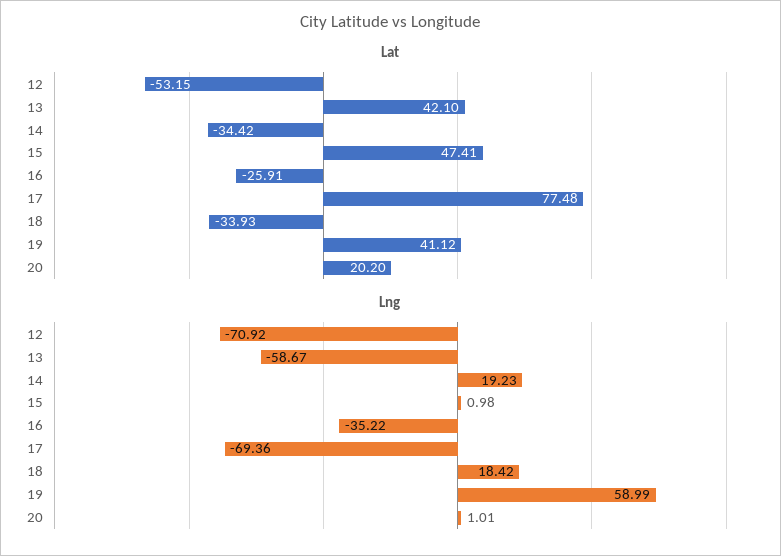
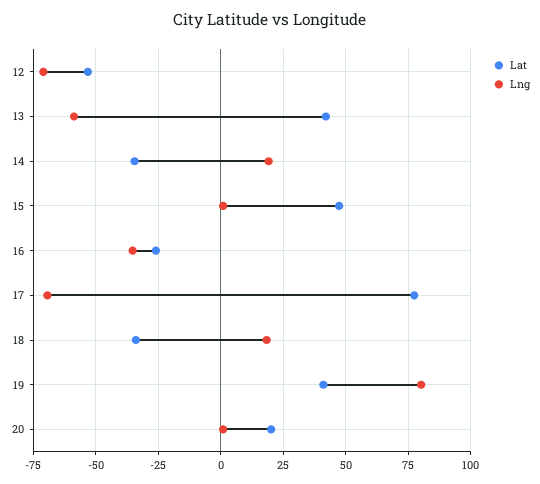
  {
    "Lat": {
      "12": -53.15,
      "13": 42.1,
      "14": -34.42,
      "15": 47.41,
      "16": -25.91,
      "17": 77.48,
      "18": -33.93,
      "19": 41.12,
      "20": 20.2
    },
    "Lng": {
      "12": -70.92,
      "13": -58.67,
      "14": 19.23,
      "15": 0.98,
      "16": -35.22,
      "17": -69.36,
      "18": 18.42,
-     "19": 58.99,
+     "19": 80,
      "20": 1.01
    }
  }

